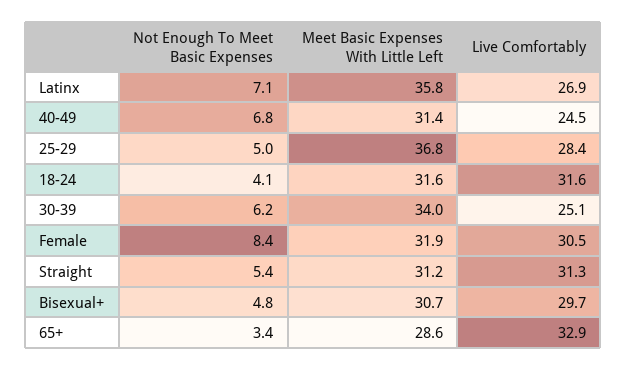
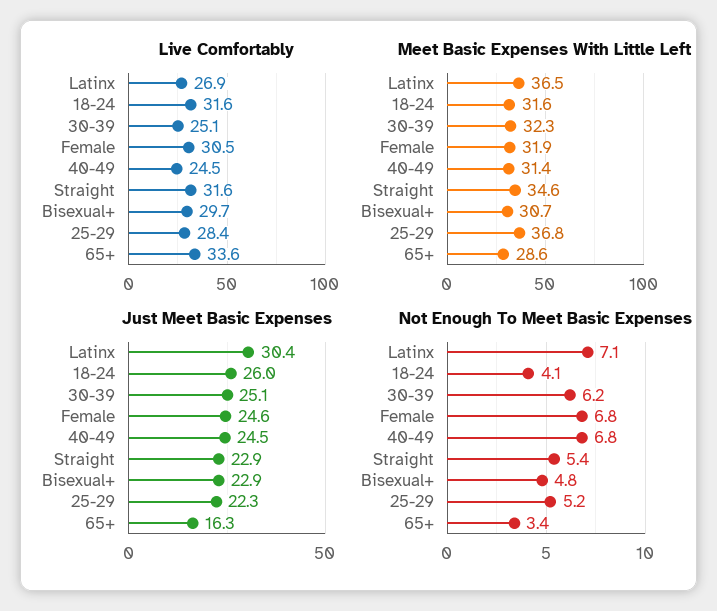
  {
    "Not Enough To Meet Basic Expenses": {
      "Latinx": 7.1,
      "40-49": 6.8,
-     "25-29": 5,
+     "25-29": 5.2,
      "18-24": 4.1,
      "30-39": 6.2,
-     "Female": 8.4,
+     "Female": 6.8,
      "Straight": 5.4,
      "Bisexual+": 4.8,
      "65+": 3.4
    },
    "Meet Basic Expenses With Little Left": {
-     "Latinx": 35.8,
+     "Latinx": 36.5,
      "40-49": 31.4,
      "25-29": 36.8,
      "18-24": 31.6,
-     "30-39": 34,
+     "30-39": 32.3,
      "Female": 31.9,
-     "Straight": 31.2,
+     "Straight": 34.6,
      "Bisexual+": 30.7,
      "65+": 28.6
    },
    "Live Comfortably": {
      "Latinx": 26.9,
      "40-49": 24.5,
      "25-29": 28.4,
      "18-24": 31.6,
      "30-39": 25.1,
      "Female": 30.5,
-     "Straight": 31.3,
+     "Straight": 31.6,
      "Bisexual+": 29.7,
-     "65+": 32.9
+     "65+": 33.6
-   }
+   },
+   "Just Meet Basic Expenses": {
+     "Latinx": 30.4,
+     "18-24": 26,
+     "30-39": 25.1,
+     "Female": 24.6,
+     "40-49": 24.5,
+     "Straight": 22.9,
+     "Bisexual+": 22.9,
+     "25-29": 22.3,
+     "65+": 16.3
+   }
  }

